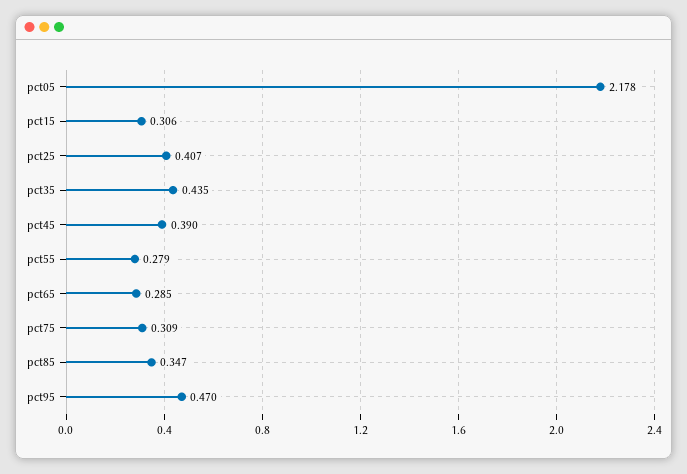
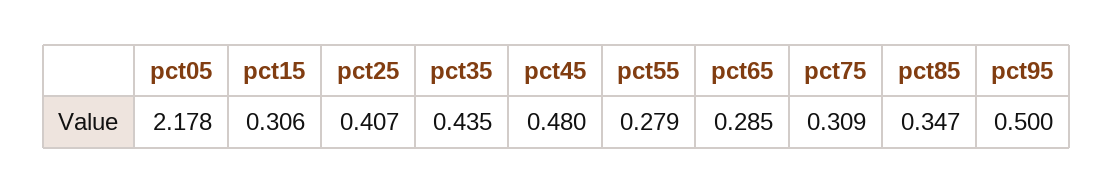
  {
    "pct05": 2.178,
    "pct15": 0.306,
    "pct25": 0.407,
    "pct35": 0.435,
-   "pct45": 0.39,
+   "pct45": 0.48,
    "pct55": 0.279,
    "pct65": 0.285,
    "pct75": 0.309,
    "pct85": 0.347,
-   "pct95": 0.47
+   "pct95": 0.5
  }

